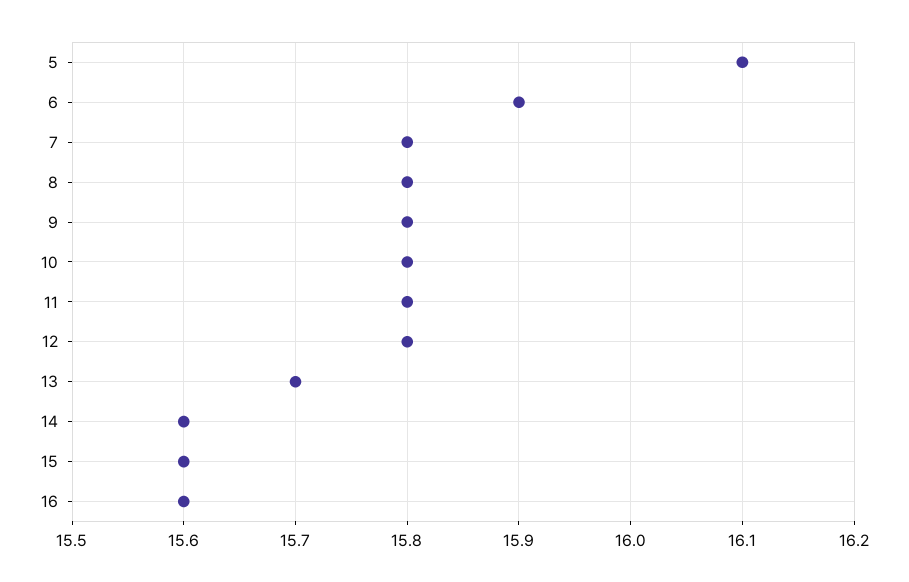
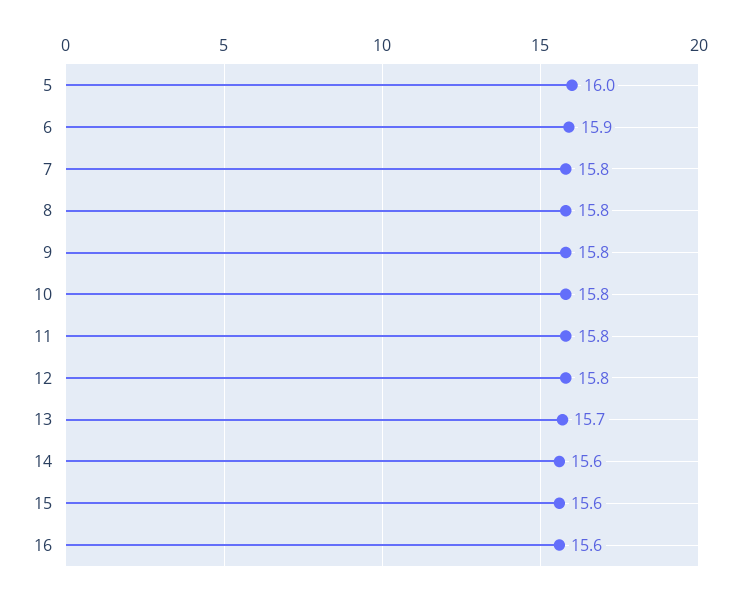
  {
-   "5": 16.1,
+   "5": 16,
    "6": 15.9,
    "7": 15.8,
    "8": 15.8,
    "9": 15.8,
    "10": 15.8,
    "11": 15.8,
    "12": 15.8,
    "13": 15.7,
    "14": 15.6,
    "15": 15.6,
    "16": 15.6
  }

